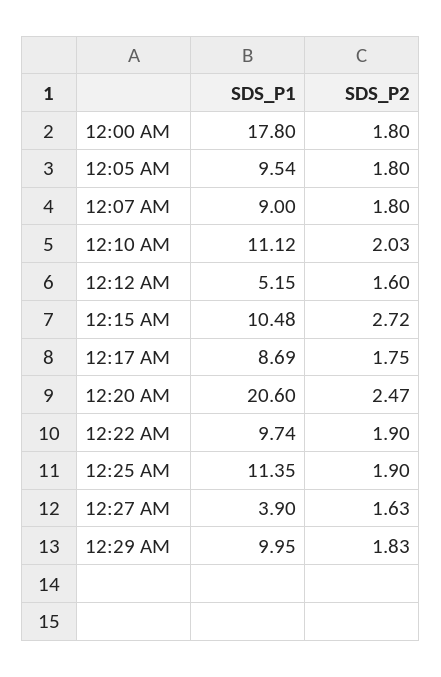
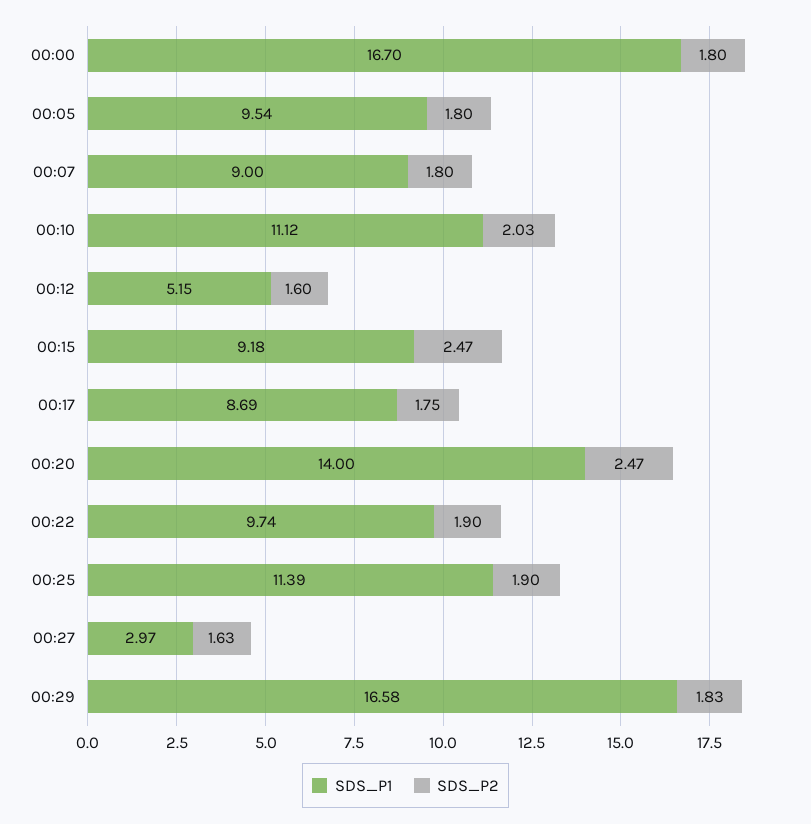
  {
    "SDS_P1": {
-     "12:00 AM": 17.8,
+     "12:00 AM": 16.7,
      "12:05 AM": 9.54,
      "12:07 AM": 9,
      "12:10 AM": 11.12,
      "12:12 AM": 5.15,
-     "12:15 AM": 10.48,
+     "12:15 AM": 9.18,
      "12:17 AM": 8.69,
-     "12:20 AM": 20.6,
+     "12:20 AM": 14,
      "12:22 AM": 9.74,
-     "12:25 AM": 11.35,
+     "12:25 AM": 11.39,
-     "12:27 AM": 3.9,
+     "12:27 AM": 2.97,
-     "12:29 AM": 9.95
+     "12:29 AM": 16.58
    },
    "SDS_P2": {
      "12:00 AM": 1.8,
      "12:05 AM": 1.8,
      "12:07 AM": 1.8,
      "12:10 AM": 2.03,
      "12:12 AM": 1.6,
-     "12:15 AM": 2.72,
+     "12:15 AM": 2.47,
      "12:17 AM": 1.75,
      "12:20 AM": 2.47,
      "12:22 AM": 1.9,
      "12:25 AM": 1.9,
      "12:27 AM": 1.63,
      "12:29 AM": 1.83
    }
  }

